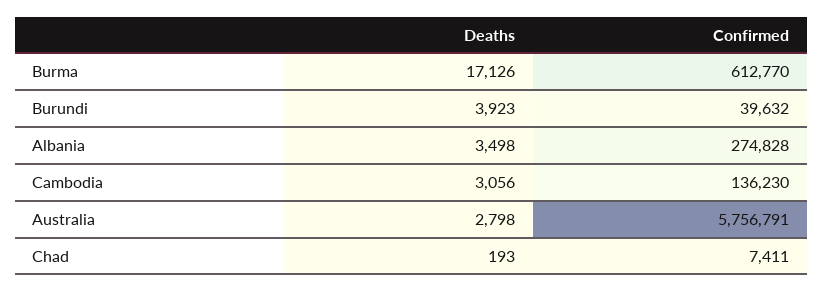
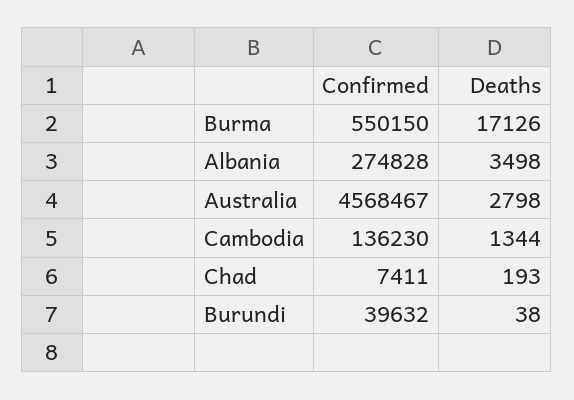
  {
    "Deaths": {
      "Burma": 17126,
-     "Burundi": 3923,
+     "Burundi": 38,
      "Albania": 3498,
-     "Cambodia": 3056,
+     "Cambodia": 1344,
      "Australia": 2798,
      "Chad": 193
    },
    "Confirmed": {
-     "Burma": 612770,
+     "Burma": 550150,
      "Burundi": 39632,
      "Albania": 274828,
      "Cambodia": 136230,
-     "Australia": 5756791,
+     "Australia": 4568467,
      "Chad": 7411
    }
  }

